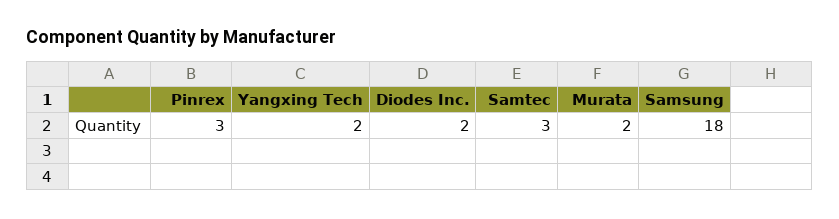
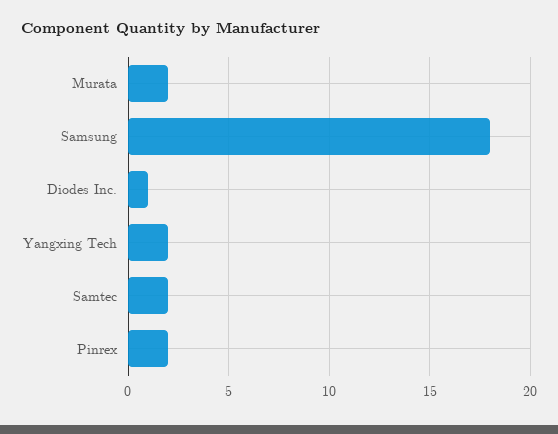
  {
-   "Pinrex": 3,
+   "Pinrex": 2,
    "Yangxing Tech": 2,
-   "Diodes Inc.": 2,
+   "Diodes Inc.": 1,
-   "Samtec": 3,
+   "Samtec": 2,
    "Murata": 2,
    "Samsung": 18
  }

